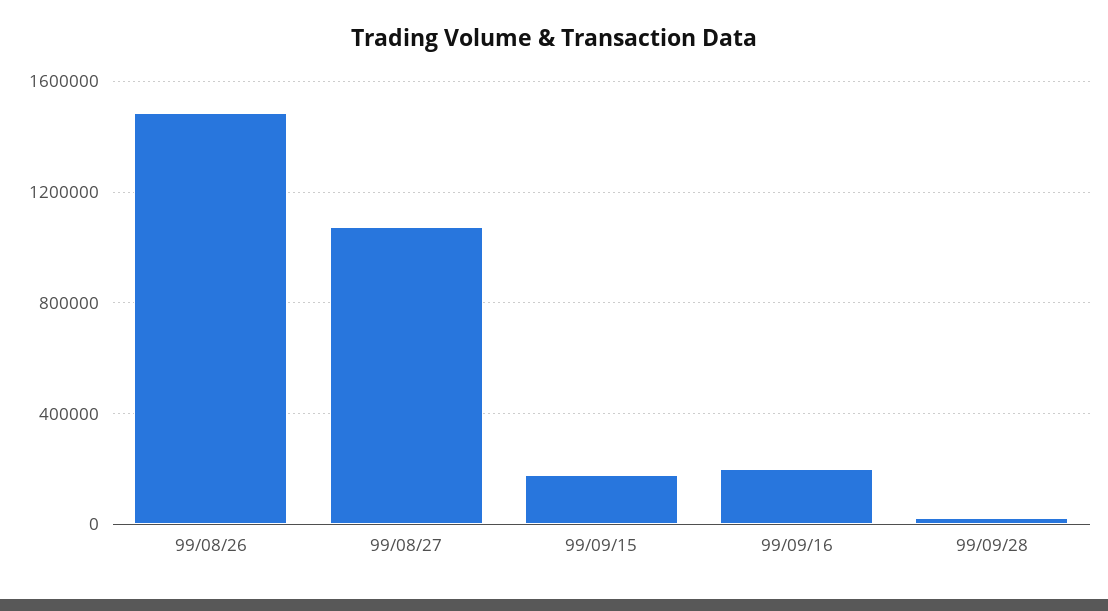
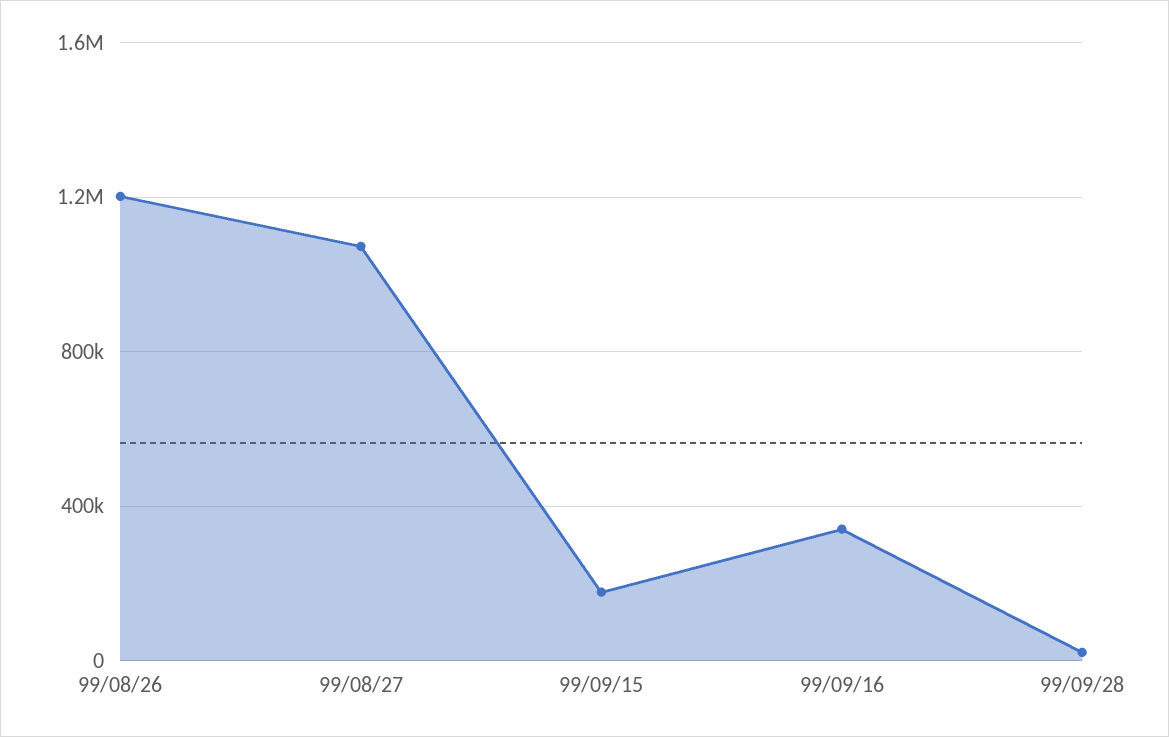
  {
-   "99/08/26": 1500000,
+   "99/08/26": 1200000,
    "99/08/27": 1050000,
    "99/09/15": 200000,
-   "99/09/16": 200000,
+   "99/09/16": 350000,
    "99/09/28": 0
  }

